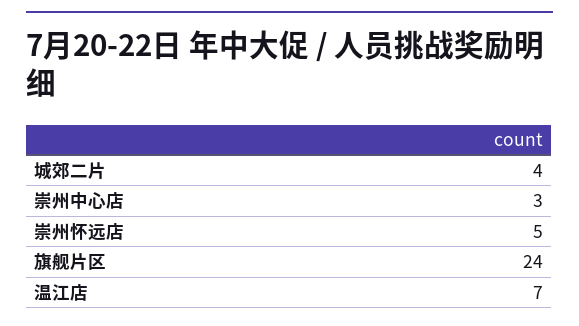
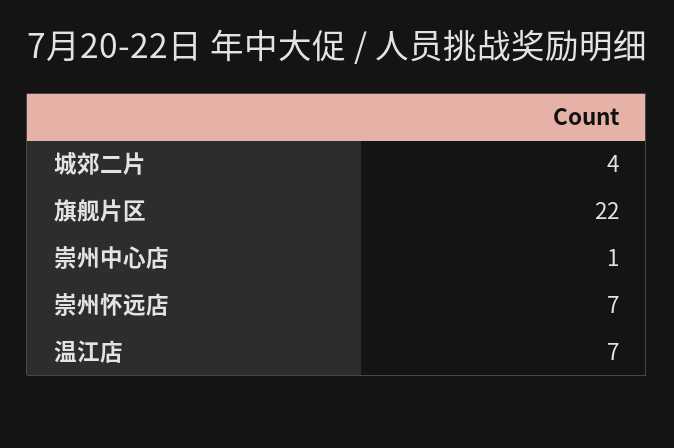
  {
    "城郊二片": 4,
-   "崇州中心店": 3,
+   "崇州中心店": 1,
-   "崇州怀远店": 5,
+   "崇州怀远店": 7,
-   "旗舰片区": 24,
+   "旗舰片区": 22,
    "温江店": 7
  }

